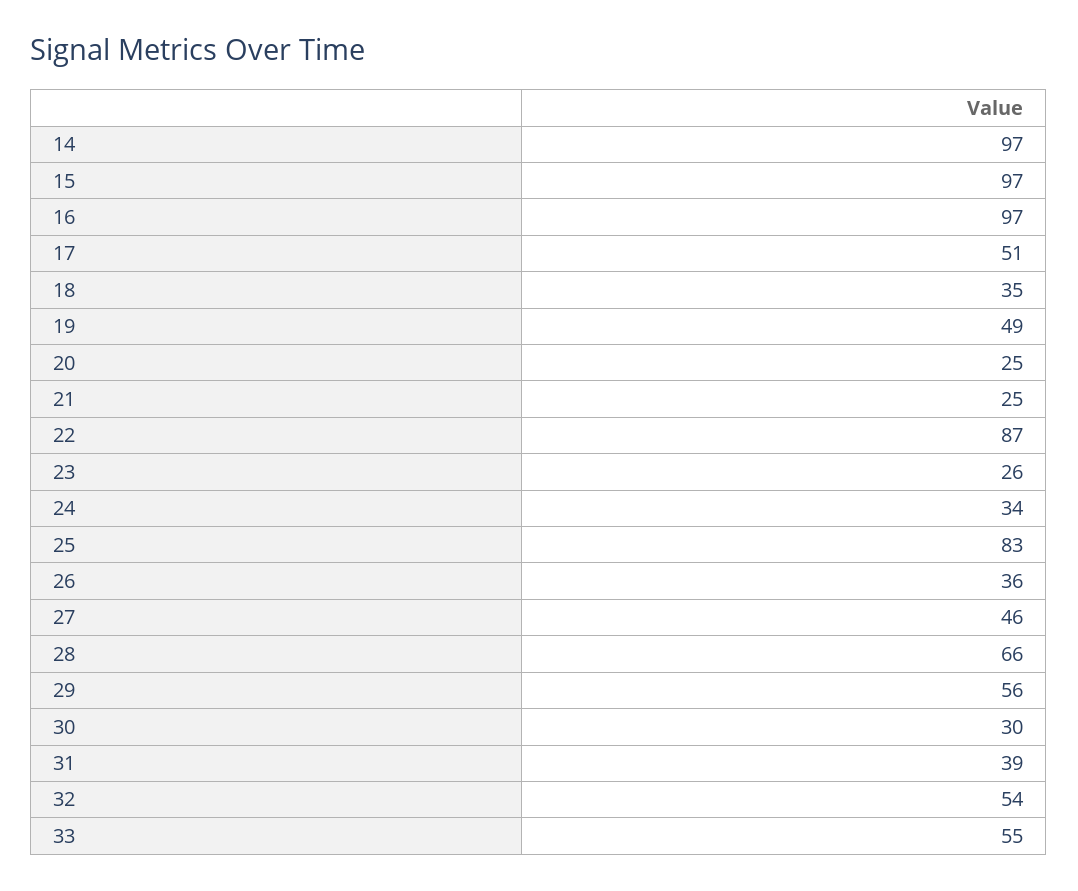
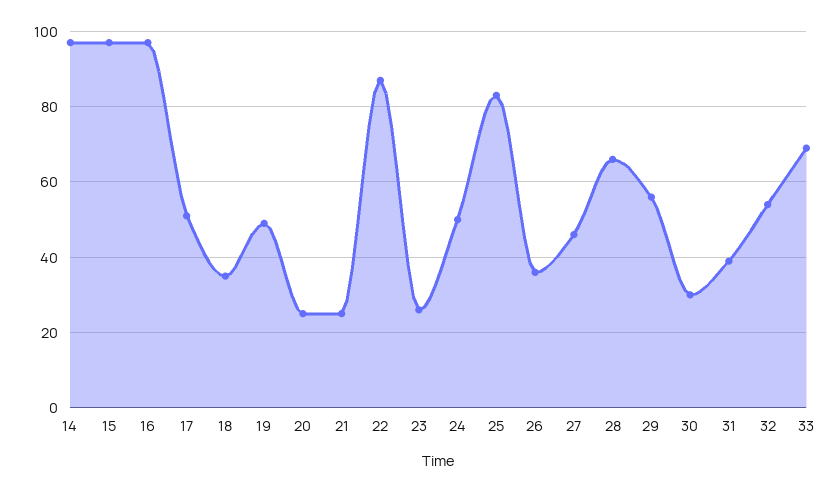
  {
    "14": 97,
    "15": 97,
    "16": 97,
    "17": 51,
    "18": 35,
    "19": 49,
    "20": 25,
    "21": 25,
    "22": 87,
    "23": 26,
-   "24": 34,
+   "24": 50,
    "25": 83,
    "26": 36,
    "27": 46,
    "28": 66,
    "29": 56,
    "30": 30,
    "31": 39,
    "32": 54,
-   "33": 55
+   "33": 70
  }

